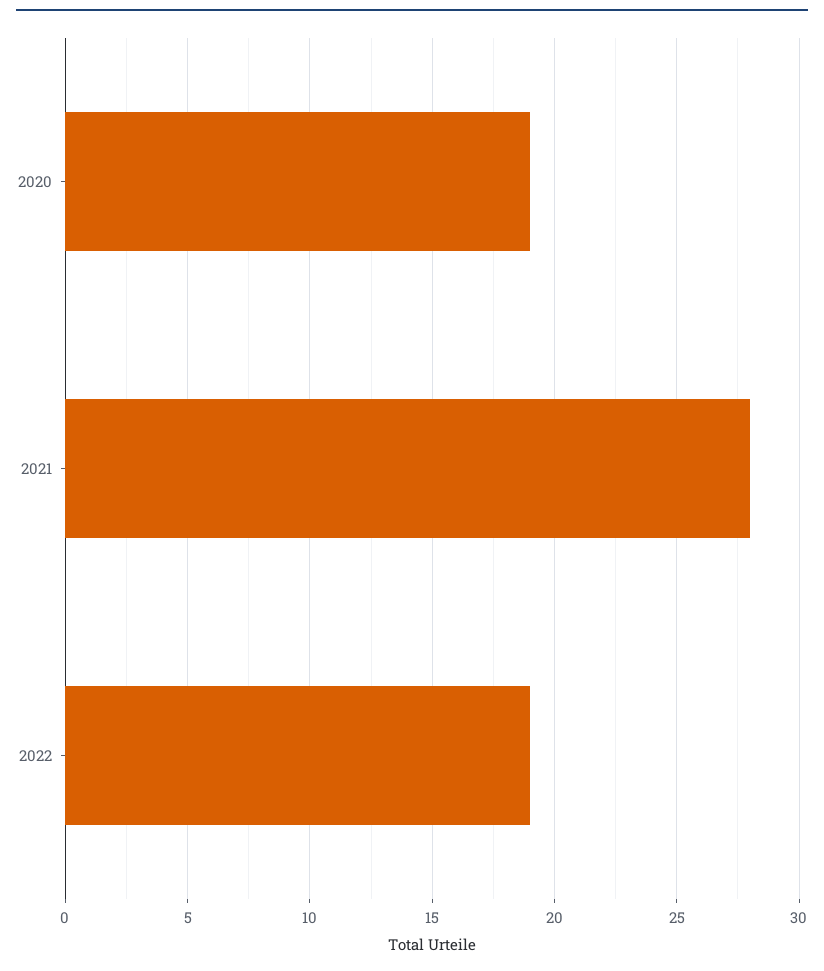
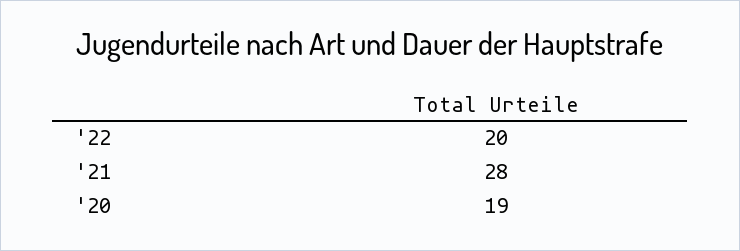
  {
    "2020": 19,
    "2021": 28,
-   "2022": 19
+   "2022": 20
  }

